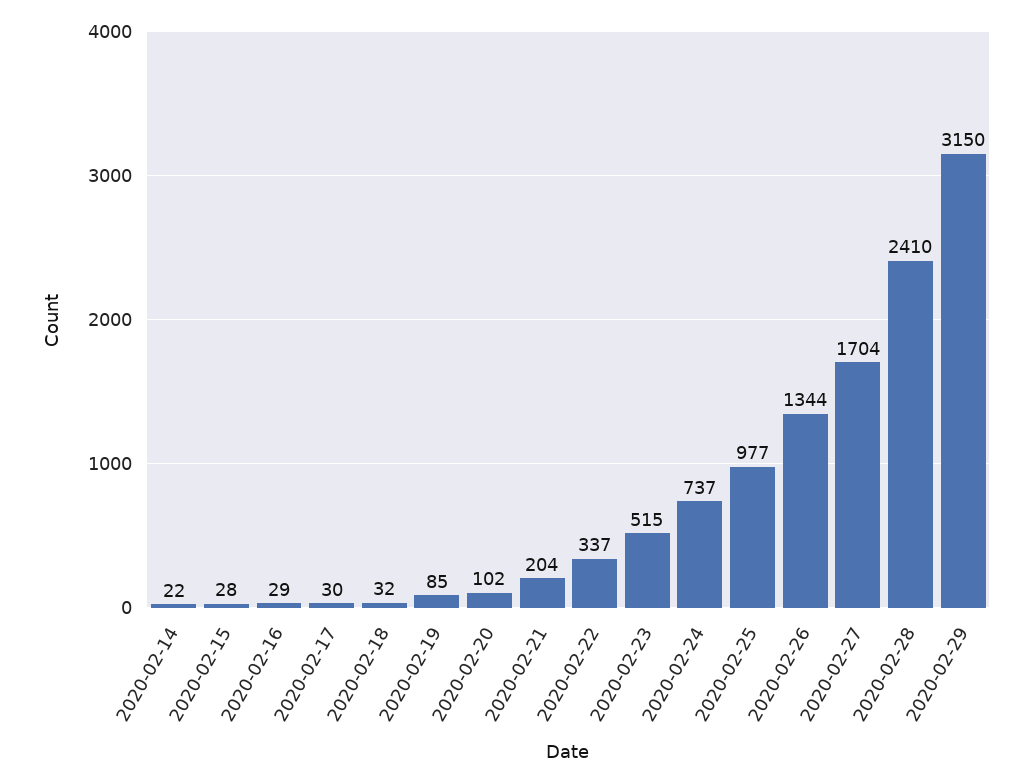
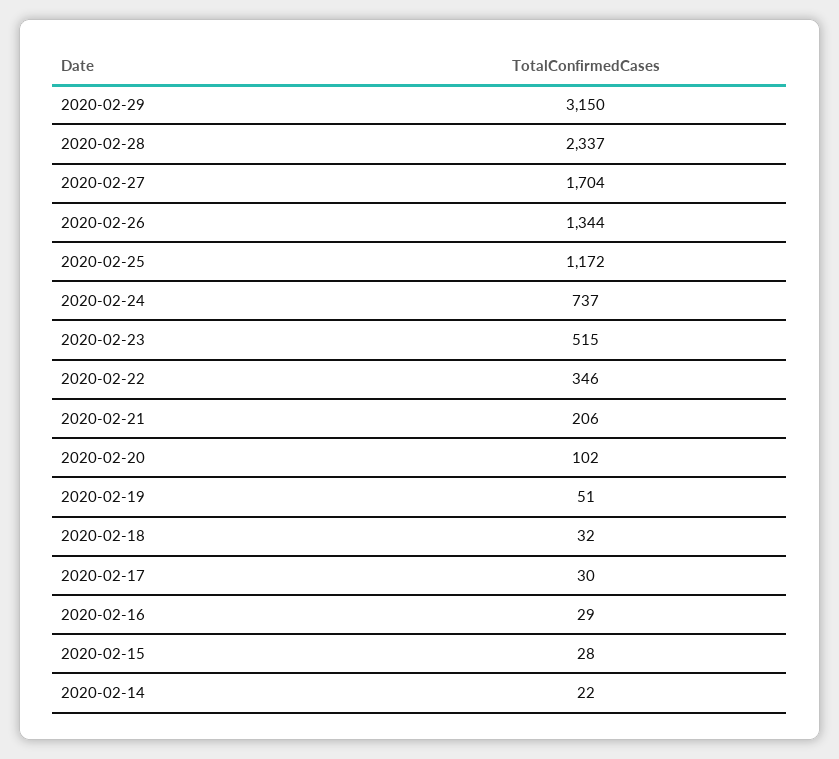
  {
    "2020-02-14": 22,
    "2020-02-15": 28,
    "2020-02-16": 29,
    "2020-02-17": 30,
    "2020-02-18": 32,
-   "2020-02-19": 85,
+   "2020-02-19": 51,
    "2020-02-20": 102,
-   "2020-02-21": 204,
+   "2020-02-21": 206,
-   "2020-02-22": 337,
+   "2020-02-22": 346,
    "2020-02-23": 515,
    "2020-02-24": 737,
-   "2020-02-25": 977,
+   "2020-02-25": 1172,
    "2020-02-26": 1344,
    "2020-02-27": 1704,
-   "2020-02-28": 2410,
+   "2020-02-28": 2337,
    "2020-02-29": 3150
  }

